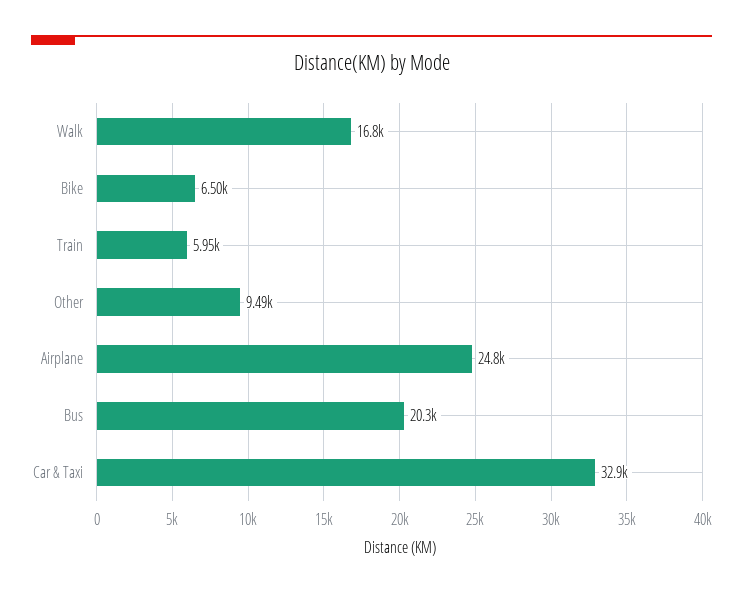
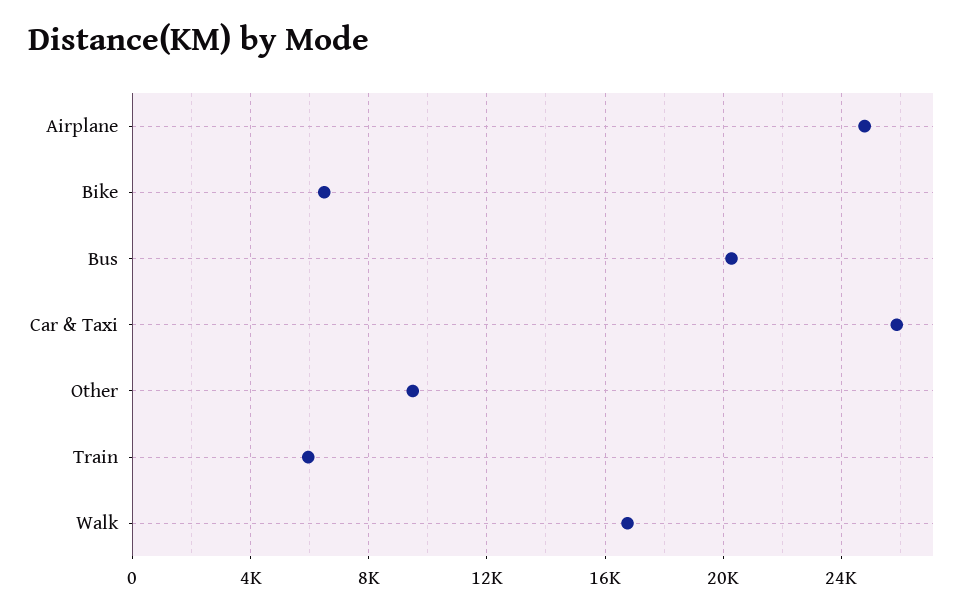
  {
    "Walk": 16800,
    "Bike": 6500,
    "Train": 5950,
    "Other": 9490,
    "Airplane": 24800,
    "Bus": 20300,
-   "Car & Taxi": 32900
+   "Car & Taxi": 26000
  }

